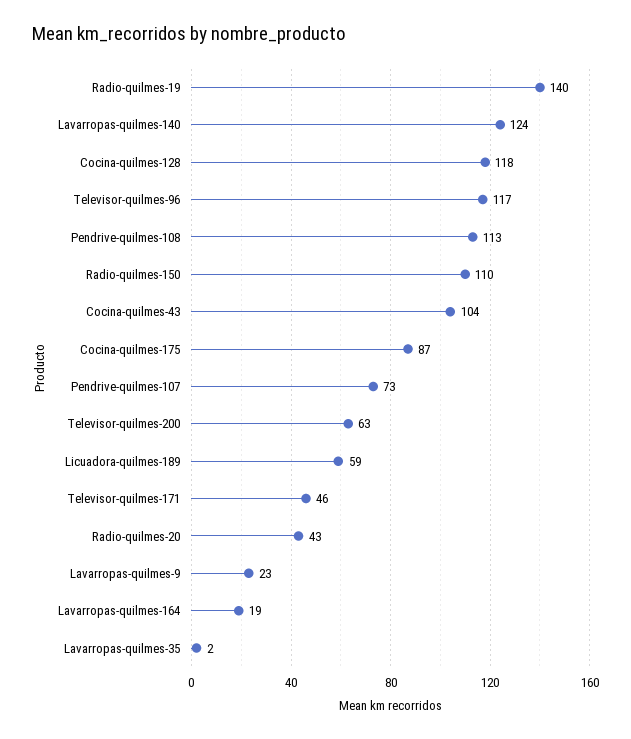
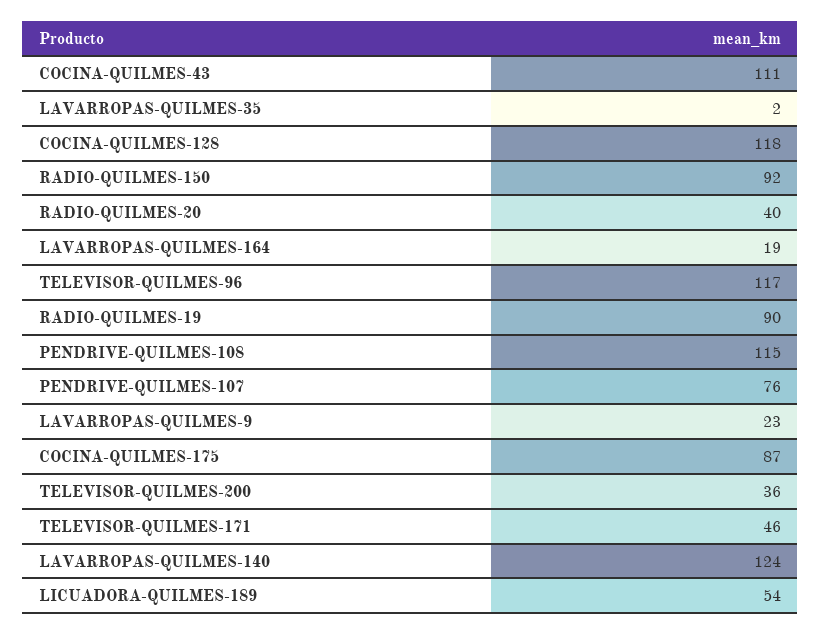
  {
-   "Radio-quilmes-19": 140,
+   "Radio-quilmes-19": 90,
    "Lavarropas-quilmes-140": 124,
    "Cocina-quilmes-128": 118,
    "Televisor-quilmes-96": 117,
-   "Pendrive-quilmes-108": 113,
+   "Pendrive-quilmes-108": 115,
-   "Radio-quilmes-150": 110,
+   "Radio-quilmes-150": 92,
-   "Cocina-quilmes-43": 104,
+   "Cocina-quilmes-43": 111,
    "Cocina-quilmes-175": 87,
-   "Pendrive-quilmes-107": 73,
+   "Pendrive-quilmes-107": 76,
-   "Televisor-quilmes-200": 63,
+   "Televisor-quilmes-200": 36,
-   "Licuadora-quilmes-189": 59,
+   "Licuadora-quilmes-189": 54,
    "Televisor-quilmes-171": 46,
-   "Radio-quilmes-20": 43,
+   "Radio-quilmes-20": 40,
    "Lavarropas-quilmes-9": 23,
    "Lavarropas-quilmes-164": 19,
    "Lavarropas-quilmes-35": 2
  }

